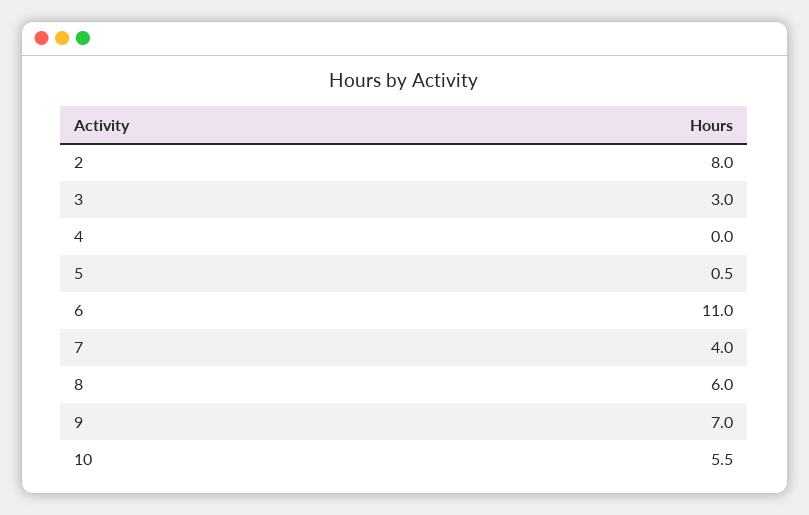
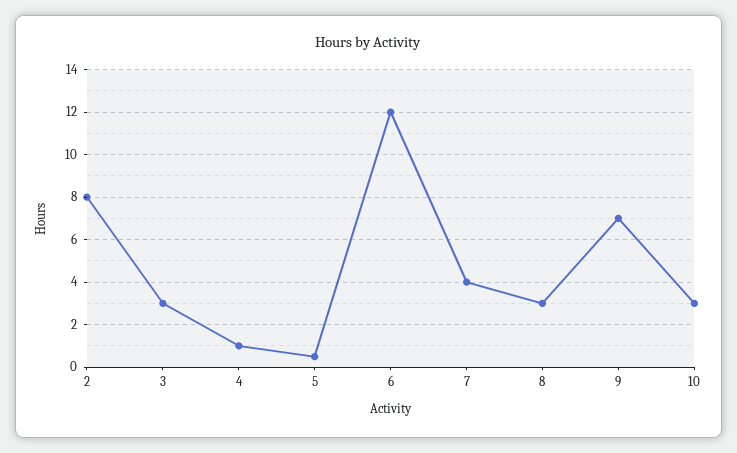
  {
    "2": 8,
    "3": 3,
-   "4": 0,
+   "4": 1,
    "5": 0.5,
-   "6": 11,
+   "6": 12,
    "7": 4,
-   "8": 6,
+   "8": 3,
    "9": 7,
-   "10": 5.5
+   "10": 3
  }

